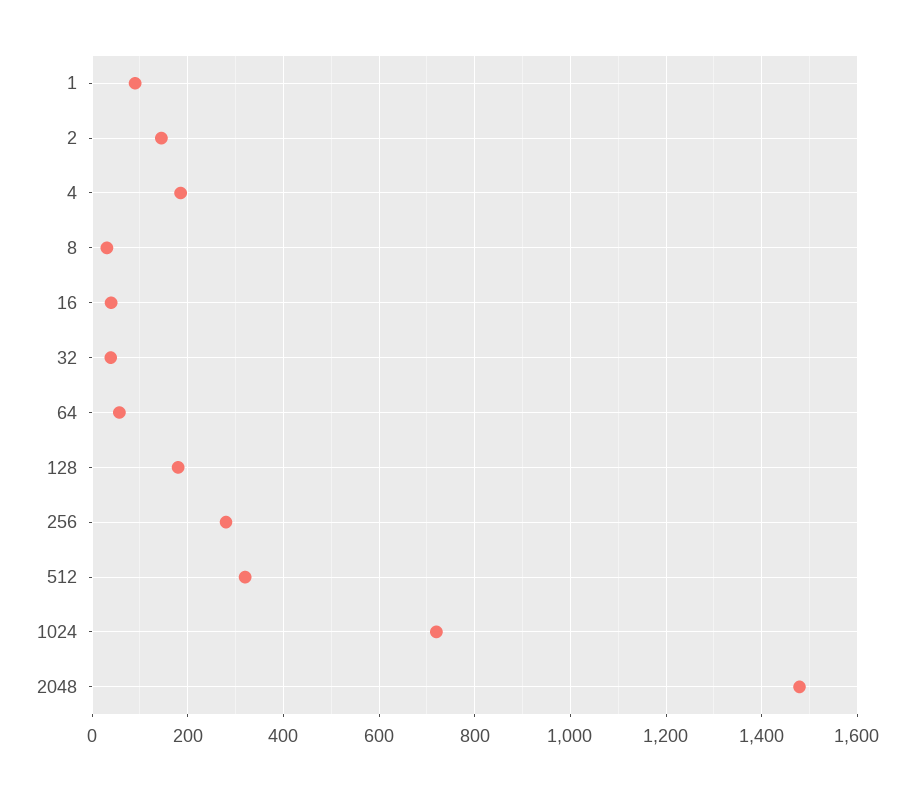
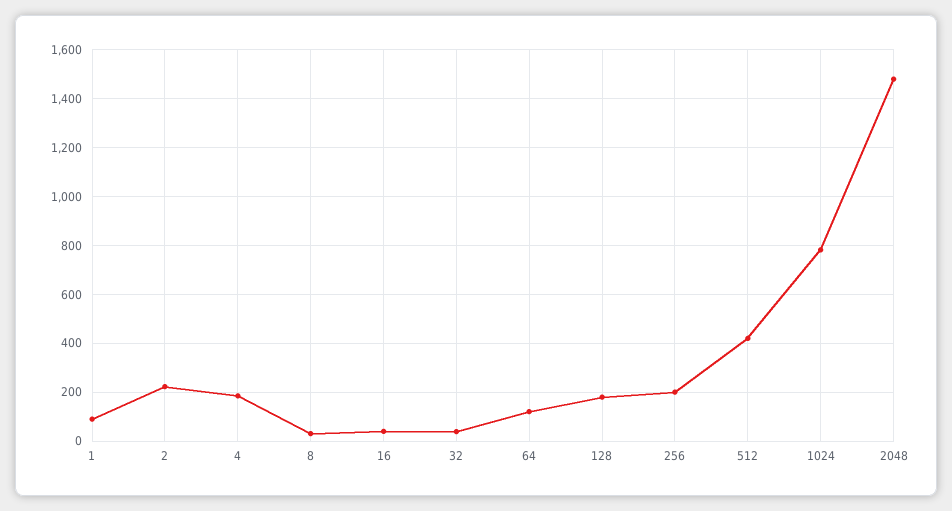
  {
    "1": 100,
-   "2": 140,
+   "2": 225,
    "4": 180,
    "8": 40,
    "16": 40,
    "32": 40,
-   "64": 60,
+   "64": 125,
    "128": 180,
-   "256": 280,
+   "256": 200,
-   "512": 320,
+   "512": 425,
-   "1024": 720,
+   "1024": 775,
    "2048": 1480
  }

